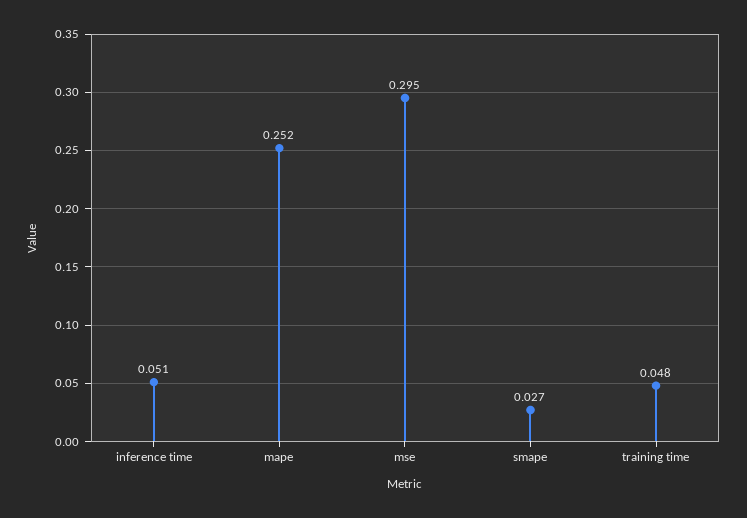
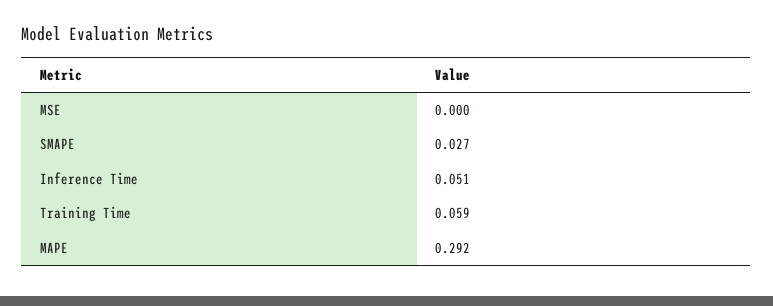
  {
    "inference time": 0.051,
-   "mape": 0.252,
+   "mape": 0.292,
-   "mse": 0.295,
+   "mse": 0,
    "smape": 0.027,
-   "training time": 0.048
+   "training time": 0.059
  }

